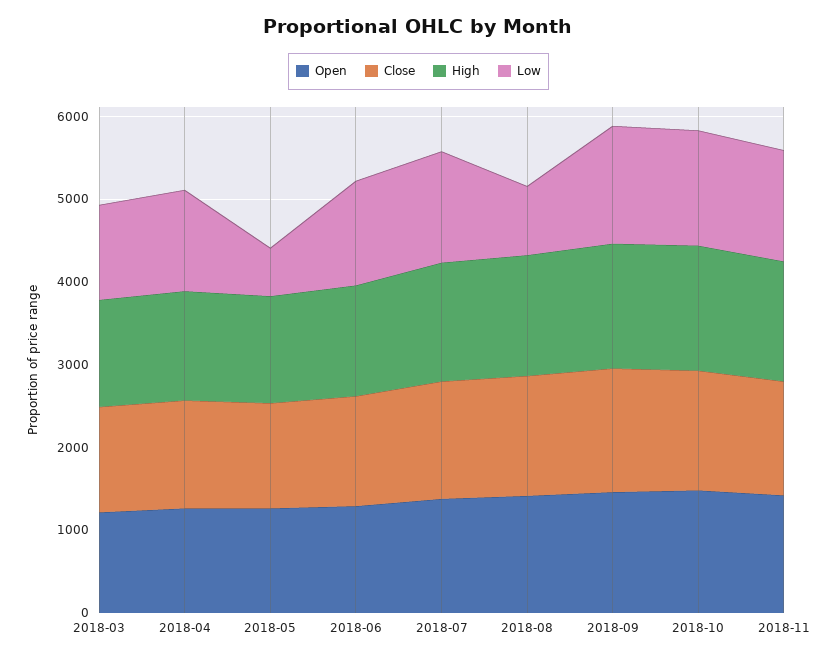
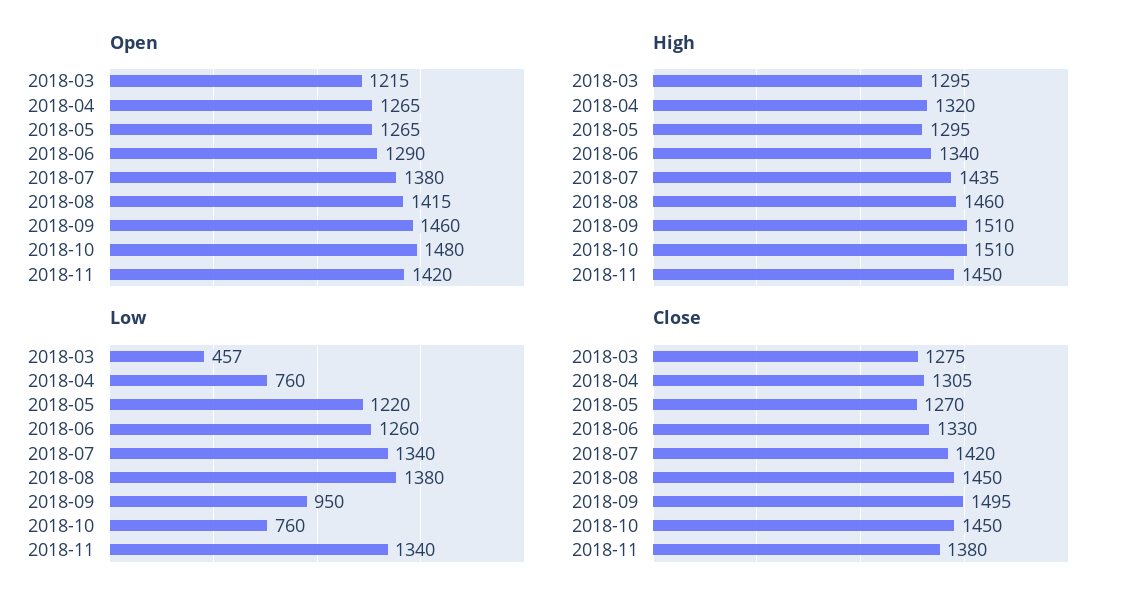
  {
    "Open": {
      "2018-03": 1215,
      "2018-04": 1265,
      "2018-05": 1265,
      "2018-06": 1290,
      "2018-07": 1380,
      "2018-08": 1415,
      "2018-09": 1460,
      "2018-10": 1480,
      "2018-11": 1420
    },
    "Close": {
      "2018-03": 1275,
      "2018-04": 1305,
      "2018-05": 1270,
      "2018-06": 1330,
      "2018-07": 1420,
      "2018-08": 1450,
      "2018-09": 1495,
      "2018-10": 1450,
      "2018-11": 1380
    },
    "High": {
      "2018-03": 1295,
      "2018-04": 1320,
      "2018-05": 1295,
      "2018-06": 1340,
      "2018-07": 1435,
      "2018-08": 1460,
      "2018-09": 1510,
      "2018-10": 1510,
      "2018-11": 1450
    },
    "Low": {
-     "2018-03": 1200,
+     "2018-03": 457,
-     "2018-04": 1200,
+     "2018-04": 760,
-     "2018-05": 600,
+     "2018-05": 1220,
      "2018-06": 1260,
      "2018-07": 1340,
-     "2018-08": 800,
+     "2018-08": 1380,
-     "2018-09": 1400,
+     "2018-09": 950,
-     "2018-10": 1400,
+     "2018-10": 760,
      "2018-11": 1340
    }
  }

